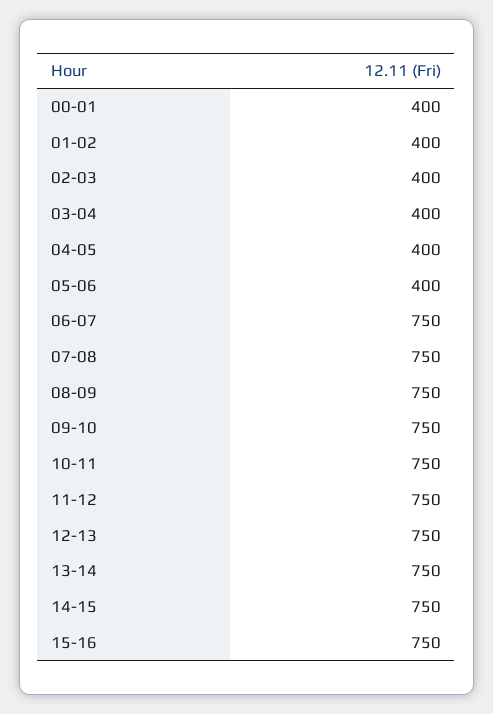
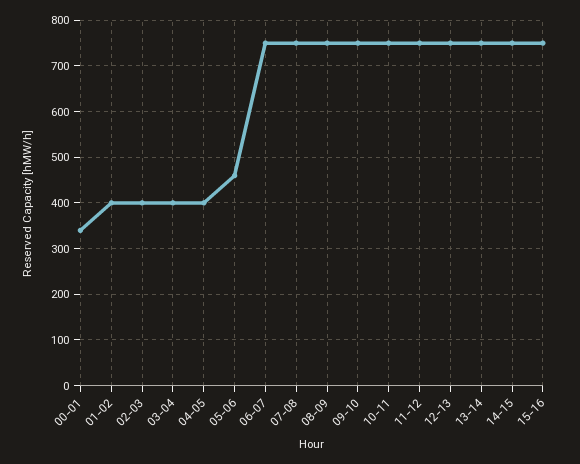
  {
-   "00-01": 400,
+   "00-01": 340,
    "01-02": 400,
    "02-03": 400,
    "03-04": 400,
    "04-05": 400,
-   "05-06": 400,
+   "05-06": 460,
    "06-07": 750,
    "07-08": 750,
    "08-09": 750,
    "09-10": 750,
    "10-11": 750,
    "11-12": 750,
    "12-13": 750,
    "13-14": 750,
    "14-15": 750,
    "15-16": 750
  }

